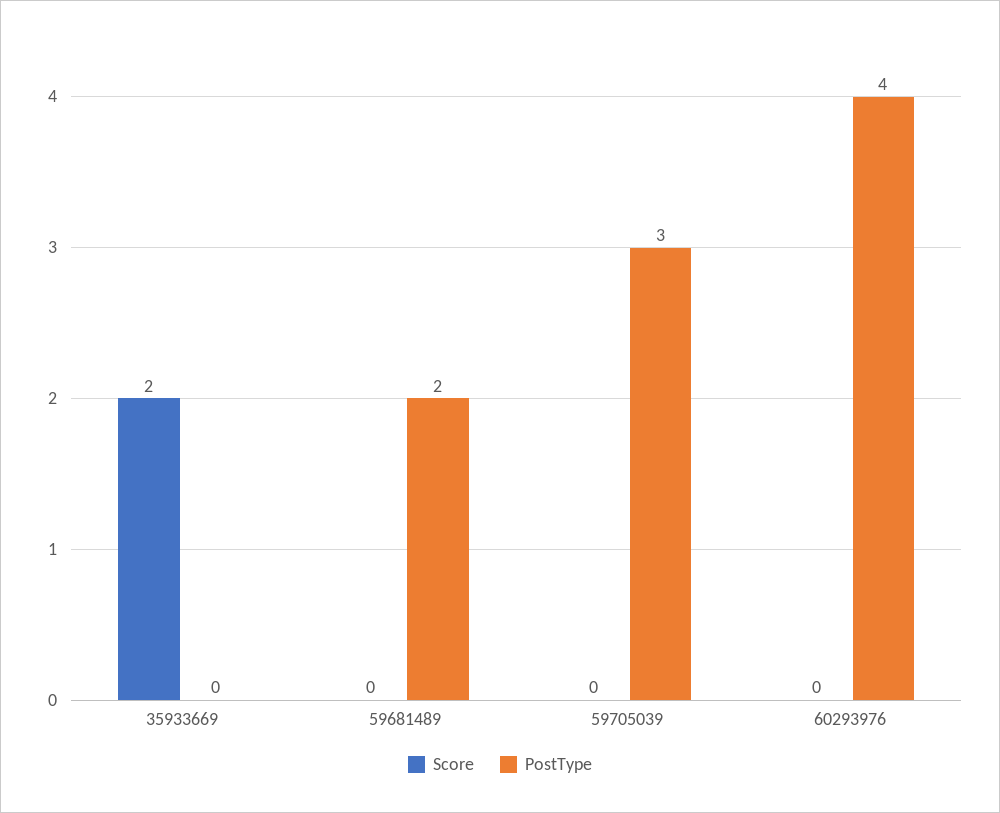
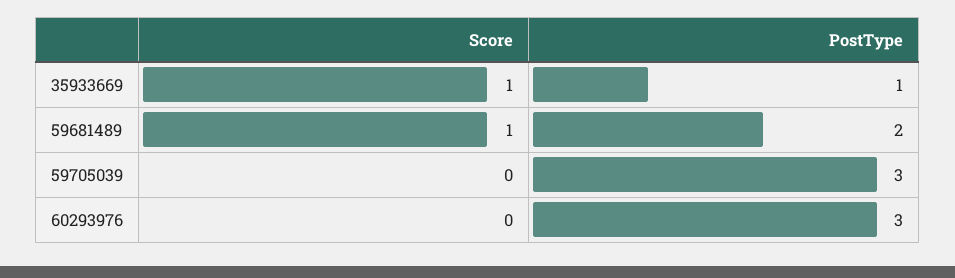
  {
    "Score": {
-     "35933669": 2,
+     "35933669": 1,
-     "59681489": 0,
+     "59681489": 1,
      "59705039": 0,
      "60293976": 0
    },
    "PostType": {
-     "35933669": 0,
+     "35933669": 1,
      "59681489": 2,
      "59705039": 3,
-     "60293976": 4
+     "60293976": 3
    }
  }

